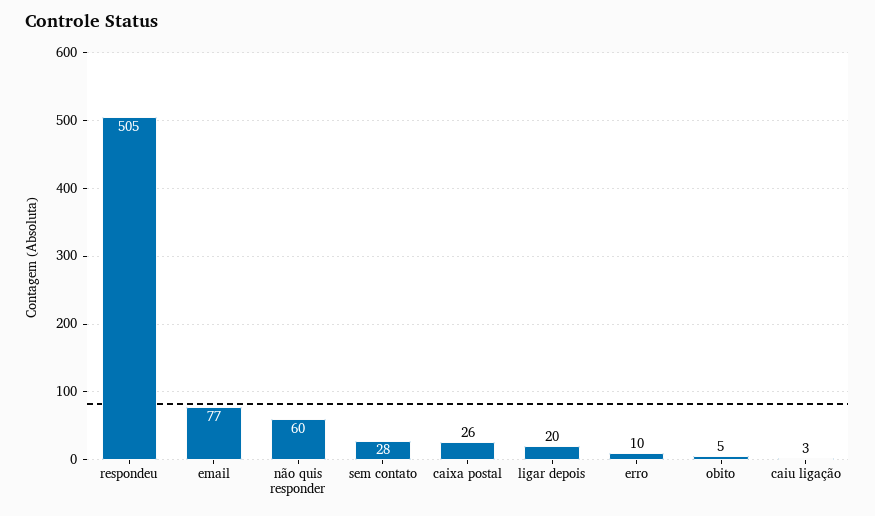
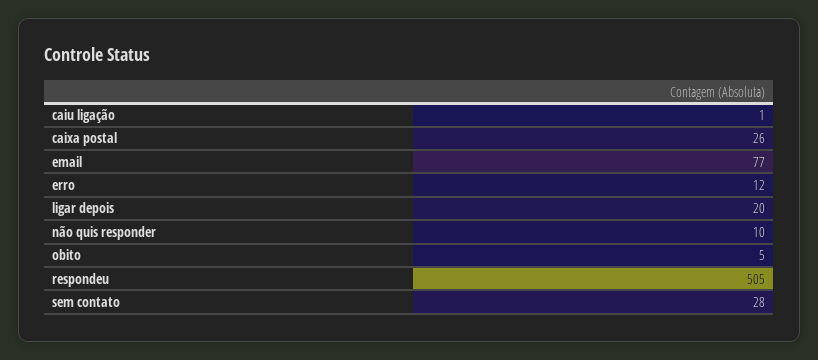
  {
    "respondeu": 505,
    "email": 77,
-   "não quis responder": 60,
+   "não quis responder": 10,
    "sem contato": 28,
    "caixa postal": 26,
    "ligar depois": 20,
-   "erro": 10,
+   "erro": 12,
    "obito": 5,
-   "caiu ligação": 3
+   "caiu ligação": 1
  }

